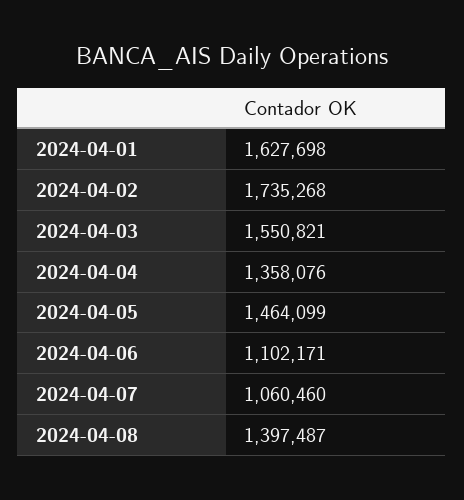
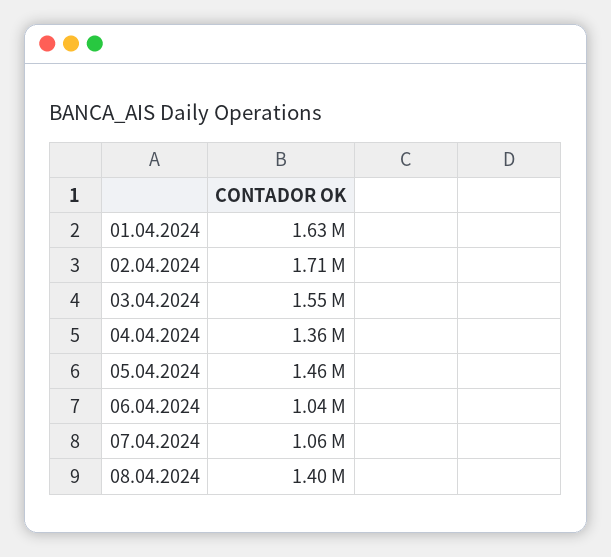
  {
    "2024-04-01": 1627698,
-   "2024-04-02": 1735268,
+   "2024-04-02": 1710000,
    "2024-04-03": 1550821,
    "2024-04-04": 1358076,
    "2024-04-05": 1464099,
-   "2024-04-06": 1102171,
+   "2024-04-06": 1040000,
    "2024-04-07": 1060460,
    "2024-04-08": 1397487
  }

